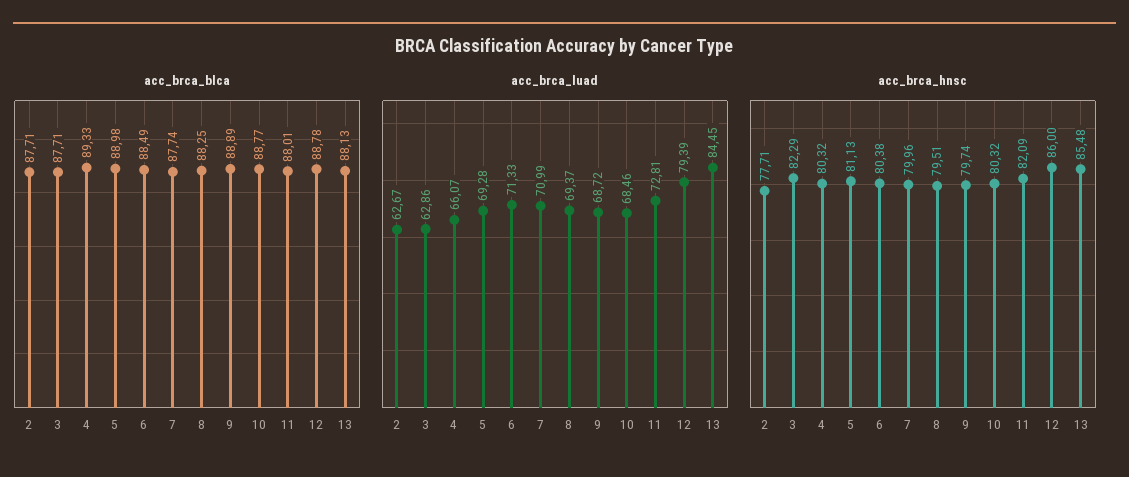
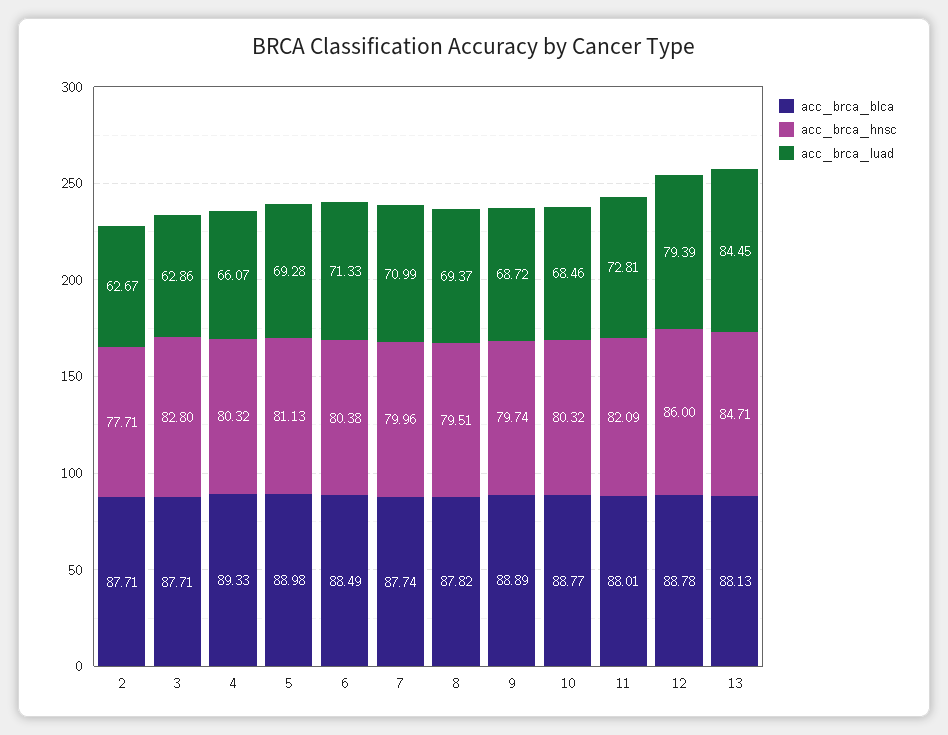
  {
    "acc_brca_blca": {
      "2": 87.71,
      "3": 87.71,
      "4": 89.33,
      "5": 88.98,
      "6": 88.49,
      "7": 87.74,
-     "8": 88.25,
+     "8": 87.82,
      "9": 88.89,
      "10": 88.77,
      "11": 88.01,
      "12": 88.78,
      "13": 88.13
    },
    "acc_brca_luad": {
      "2": 62.67,
      "3": 62.86,
      "4": 66.07,
      "5": 69.28,
      "6": 71.33,
      "7": 70.99,
      "8": 69.37,
      "9": 68.72,
      "10": 68.46,
      "11": 72.81,
      "12": 79.39,
      "13": 84.45
    },
    "acc_brca_hnsc": {
      "2": 77.71,
-     "3": 82.29,
+     "3": 82.8,
      "4": 80.32,
      "5": 81.13,
      "6": 80.38,
      "7": 79.96,
      "8": 79.51,
      "9": 79.74,
      "10": 80.32,
      "11": 82.09,
      "12": 86,
-     "13": 85.48
+     "13": 84.71
    }
  }

